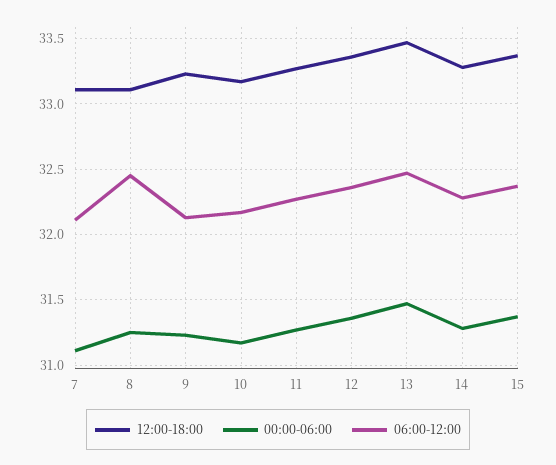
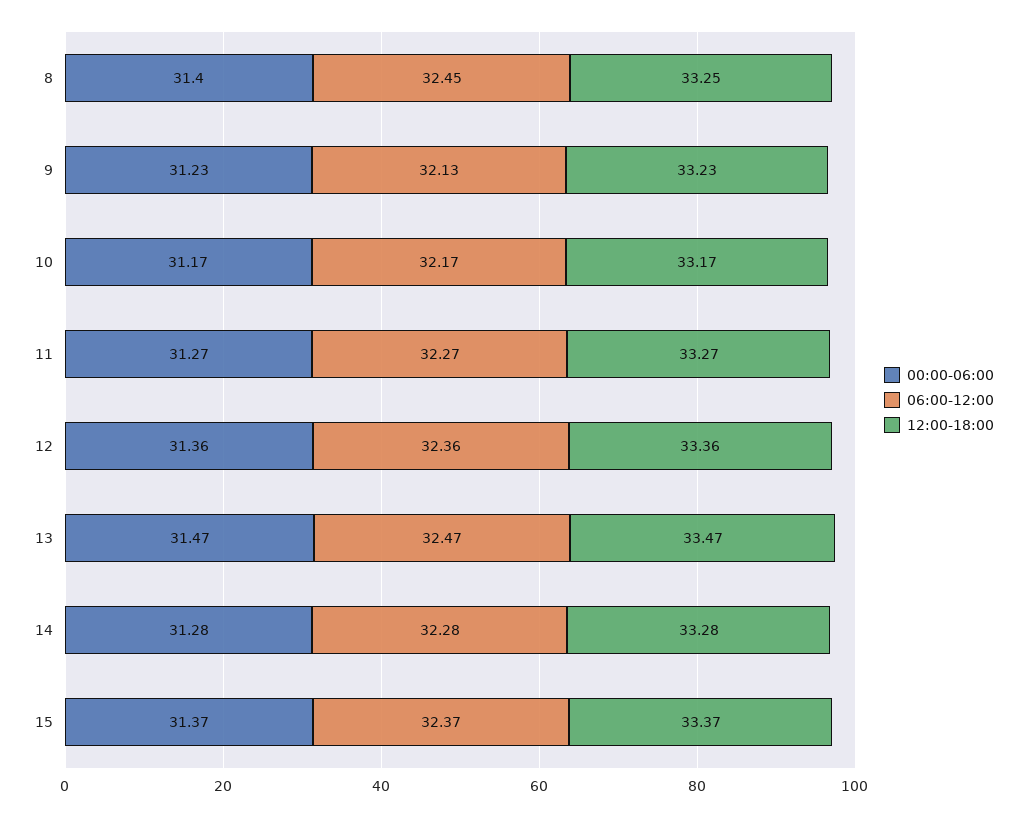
  {
    "12:00-18:00": {
-     "7": 33.1,
-     "8": 33.1,
+     "8": 33.25,
      "9": 33.23,
      "10": 33.17,
      "11": 33.27,
      "12": 33.36,
      "13": 33.47,
      "14": 33.28,
      "15": 33.37
    },
    "00:00-06:00": {
-     "7": 31.1,
-     "8": 31.25,
+     "8": 31.4,
      "9": 31.23,
      "10": 31.17,
      "11": 31.27,
      "12": 31.36,
      "13": 31.47,
      "14": 31.28,
      "15": 31.37
    },
    "06:00-12:00": {
-     "7": 32.1,
      "8": 32.45,
      "9": 32.13,
      "10": 32.17,
      "11": 32.27,
      "12": 32.36,
      "13": 32.47,
      "14": 32.28,
      "15": 32.37
    }
  }

